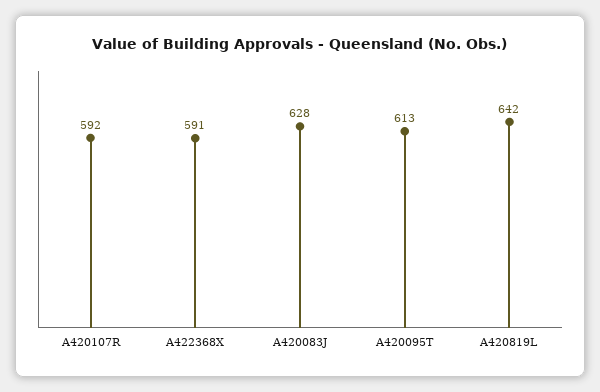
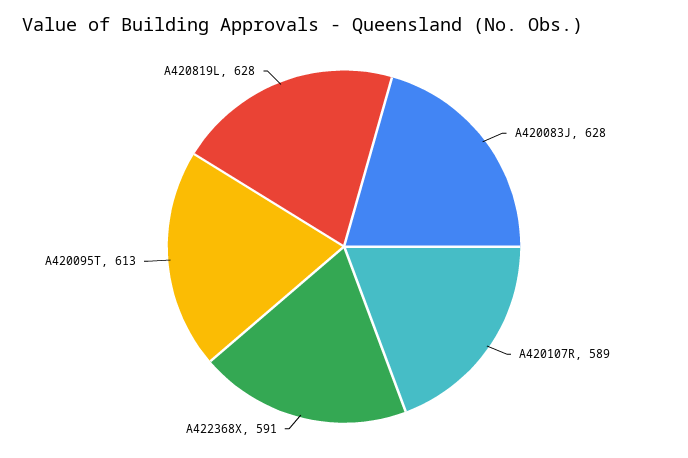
  {
-   "A420107R": 592,
+   "A420107R": 589,
    "A422368X": 591,
    "A420083J": 628,
    "A420095T": 613,
-   "A420819L": 642
+   "A420819L": 628
  }

